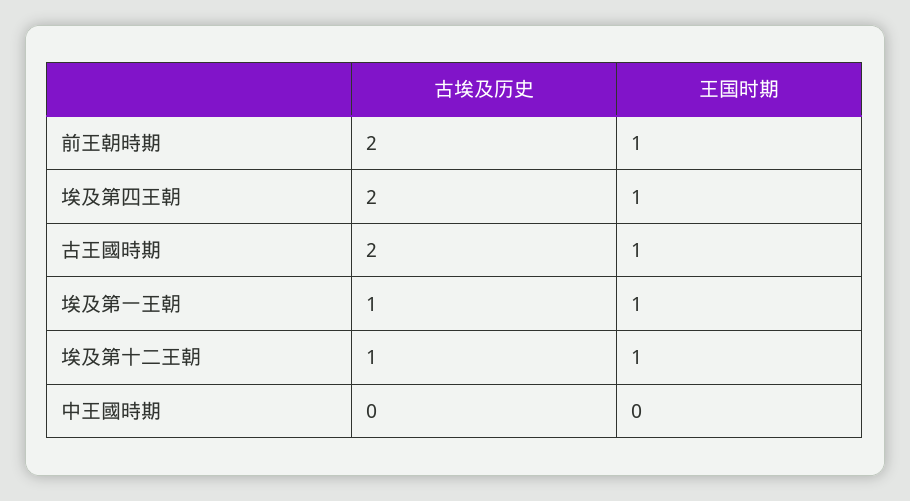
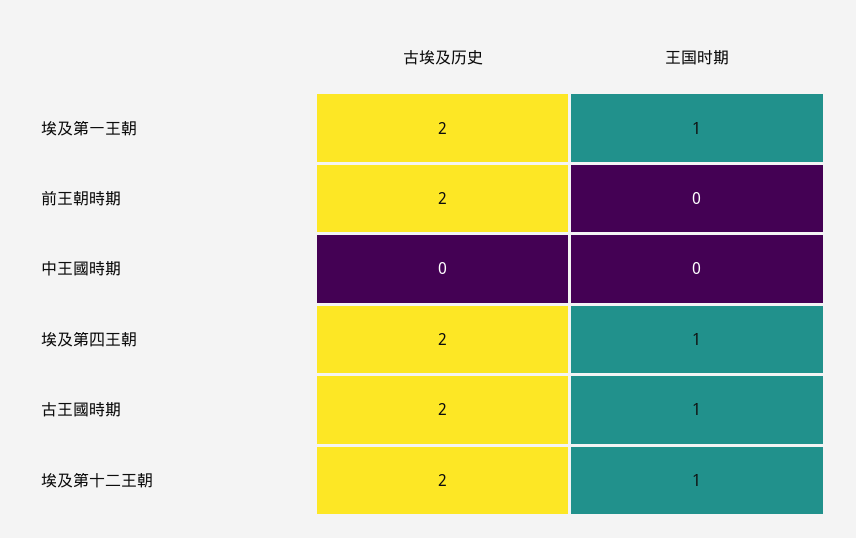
  {
    "古埃及历史": {
      "前王朝時期": 2,
      "埃及第四王朝": 2,
      "古王國時期": 2,
-     "埃及第一王朝": 1,
+     "埃及第一王朝": 2,
-     "埃及第十二王朝": 1,
+     "埃及第十二王朝": 2,
      "中王國時期": 0
    },
    "王国时期": {
-     "前王朝時期": 1,
+     "前王朝時期": 0,
      "埃及第四王朝": 1,
      "古王國時期": 1,
      "埃及第一王朝": 1,
      "埃及第十二王朝": 1,
      "中王國時期": 0
    }
  }

